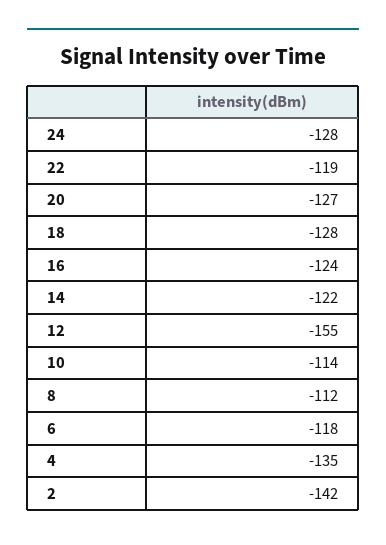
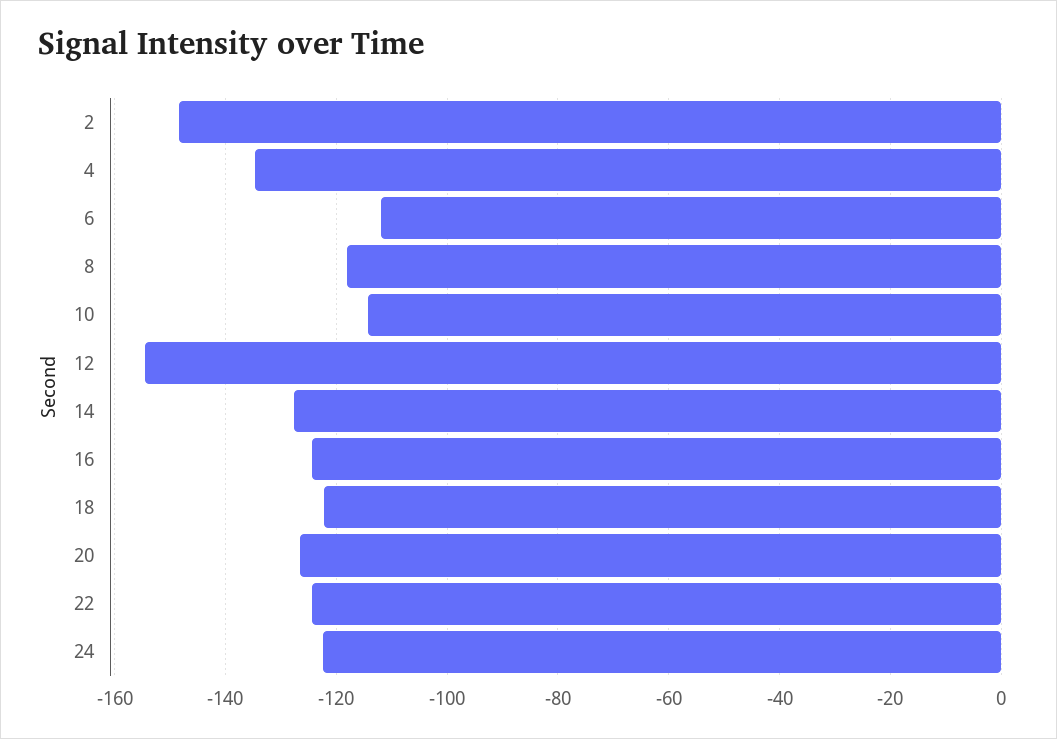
  {
-   "24": -128,
+   "24": -122,
-   "22": -119,
+   "22": -124,
    "20": -127,
-   "18": -128,
+   "18": -122,
    "16": -124,
-   "14": -122,
+   "14": -128,
    "12": -155,
    "10": -114,
-   "8": -112,
+   "8": -118,
-   "6": -118,
+   "6": -112,
    "4": -135,
-   "2": -142
+   "2": -148
  }

